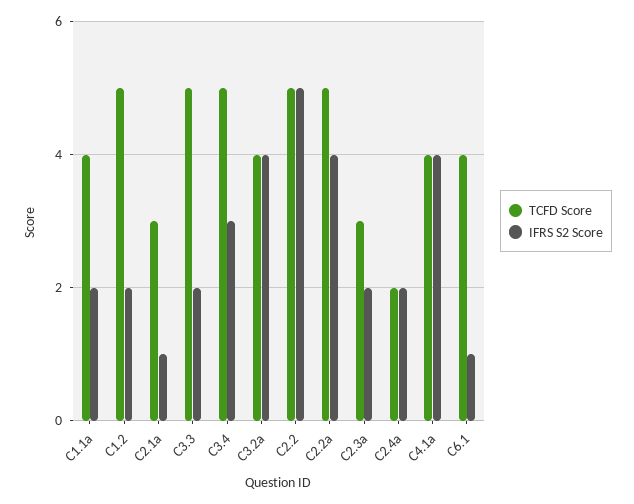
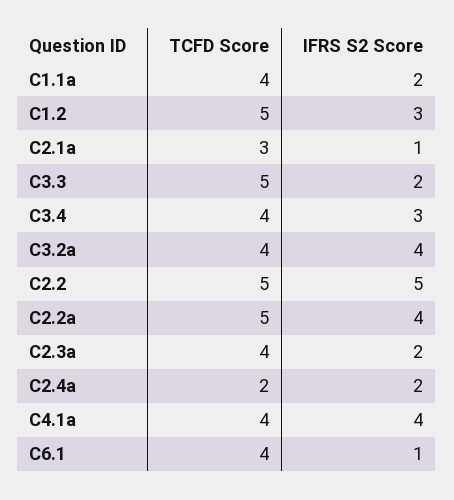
  {
    "TCFD Score": {
      "C1.1a": 4,
      "C1.2": 5,
      "C2.1a": 3,
      "C3.3": 5,
-     "C3.4": 5,
+     "C3.4": 4,
      "C3.2a": 4,
      "C2.2": 5,
      "C2.2a": 5,
-     "C2.3a": 3,
+     "C2.3a": 4,
      "C2.4a": 2,
      "C4.1a": 4,
      "C6.1": 4
    },
    "IFRS S2 Score": {
      "C1.1a": 2,
-     "C1.2": 2,
+     "C1.2": 3,
      "C2.1a": 1,
      "C3.3": 2,
      "C3.4": 3,
      "C3.2a": 4,
      "C2.2": 5,
      "C2.2a": 4,
      "C2.3a": 2,
      "C2.4a": 2,
      "C4.1a": 4,
      "C6.1": 1
    }
  }

